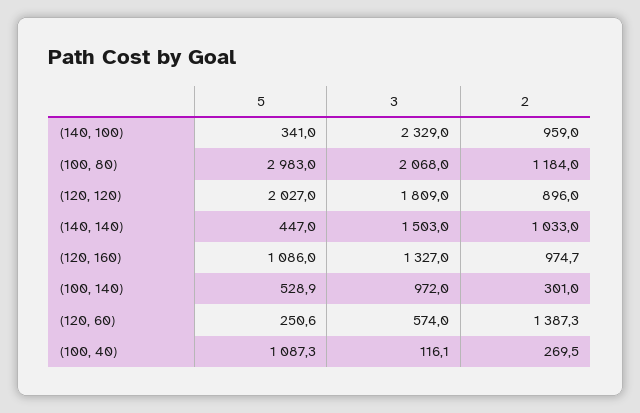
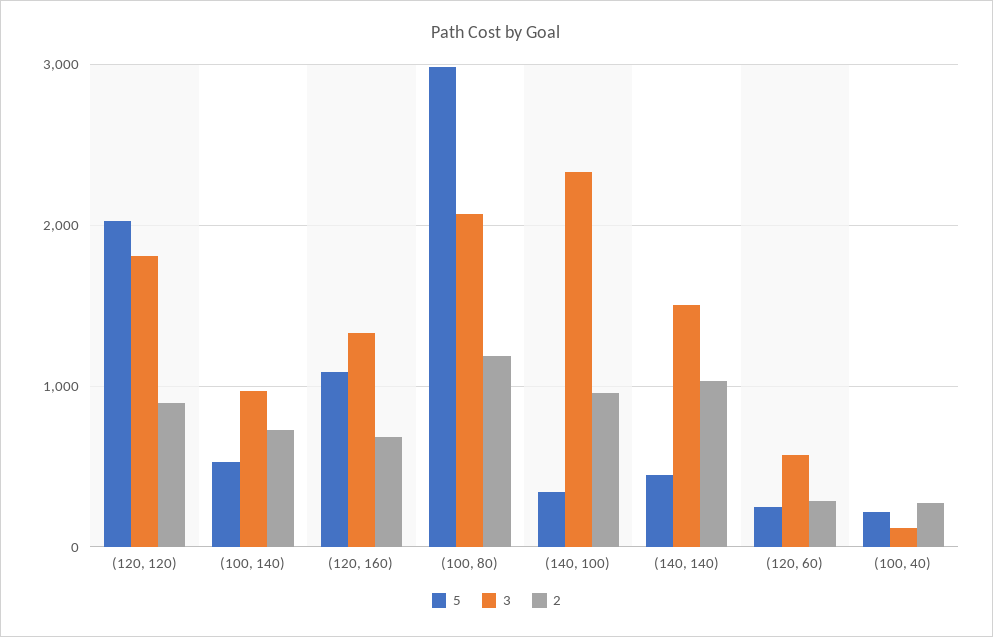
  {
    "5": {
      "(140, 100)": 341,
      "(100, 80)": 2983,
      "(120, 120)": 2027,
      "(140, 140)": 447,
      "(120, 160)": 1086,
      "(100, 140)": 528.9,
      "(120, 60)": 250.6,
-     "(100, 40)": 1087.3
+     "(100, 40)": 200
    },
    "3": {
      "(140, 100)": 2329,
      "(100, 80)": 2068,
      "(120, 120)": 1809,
      "(140, 140)": 1503,
      "(120, 160)": 1327,
      "(100, 140)": 972,
      "(120, 60)": 574,
      "(100, 40)": 116.1
    },
    "2": {
      "(140, 100)": 959,
      "(100, 80)": 1184,
      "(120, 120)": 896,
      "(140, 140)": 1033,
-     "(120, 160)": 974.7,
+     "(120, 160)": 700,
-     "(100, 140)": 301,
+     "(100, 140)": 700,
-     "(120, 60)": 1387.3,
+     "(120, 60)": 300,
      "(100, 40)": 269.5
    }
  }

